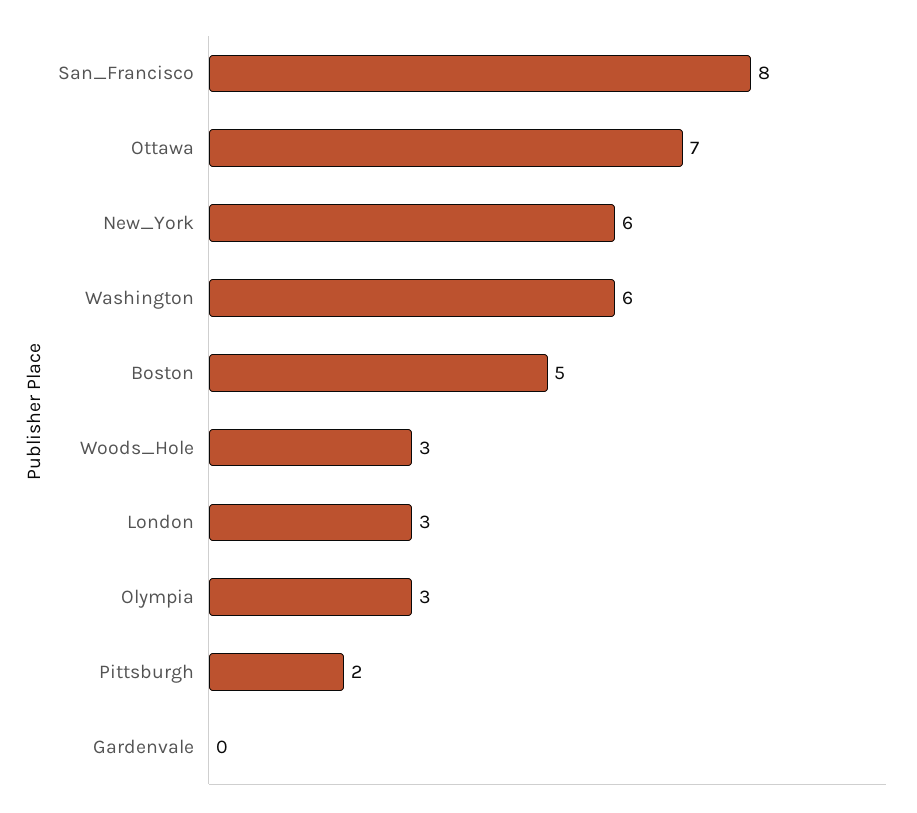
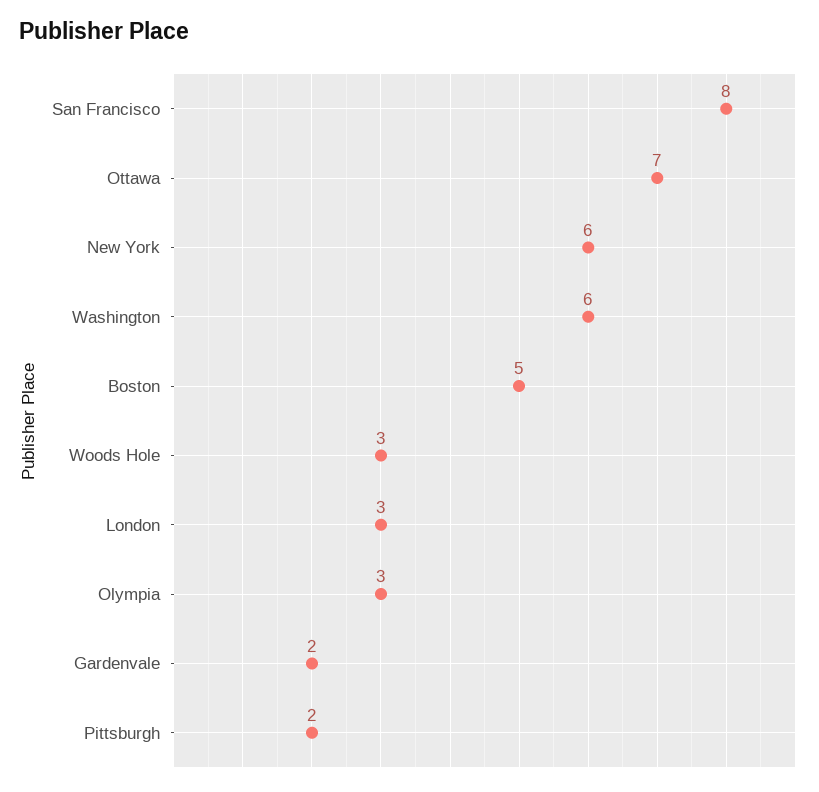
  {
    "San_Francisco": 8,
    "Ottawa": 7,
    "New_York": 6,
    "Washington": 6,
    "Boston": 5,
    "Woods_Hole": 3,
    "London": 3,
    "Olympia": 3,
    "Pittsburgh": 2,
-   "Gardenvale": 0
+   "Gardenvale": 2
  }

